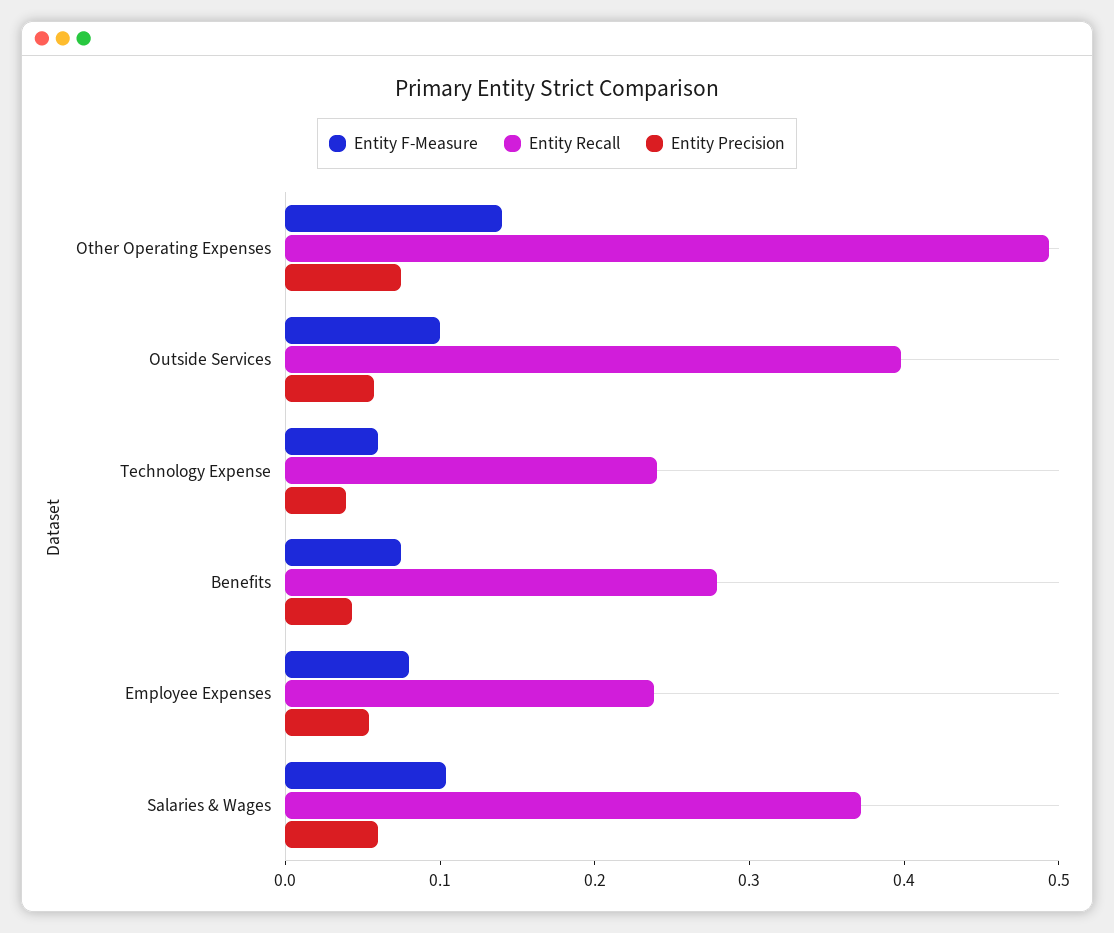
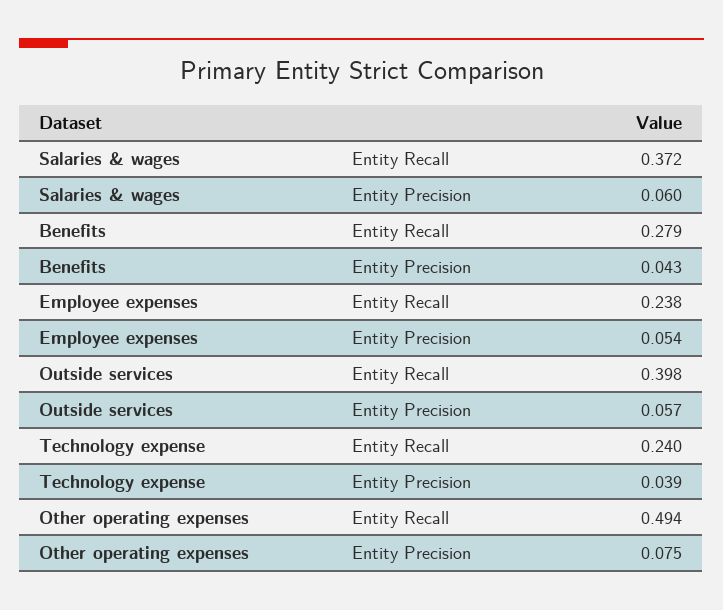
  {
-   "Entity F-Measure": {
-     "Other Operating Expenses": 0.14,
-     "Outside Services": 0.1,
-     "Technology Expense": 0.06,
-     "Benefits": 0.08,
-     "Employee Expenses": 0.08,
-     "Salaries & Wages": 0.1
-   },
    "Entity Recall": {
      "Other Operating Expenses": 0.494,
      "Outside Services": 0.398,
      "Technology Expense": 0.24,
      "Benefits": 0.279,
      "Employee Expenses": 0.238,
      "Salaries & Wages": 0.372
    },
    "Entity Precision": {
      "Other Operating Expenses": 0.075,
      "Outside Services": 0.057,
      "Technology Expense": 0.039,
      "Benefits": 0.043,
      "Employee Expenses": 0.054,
      "Salaries & Wages": 0.06
    }
  }

